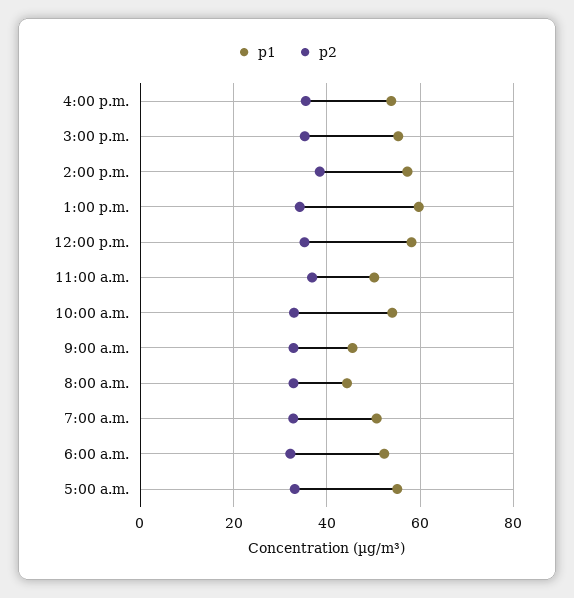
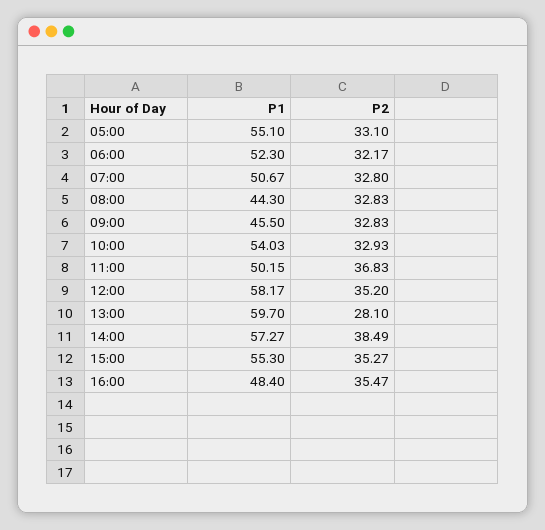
  {
    "p1": {
-     "4:00 p.m.": 54,
+     "4:00 p.m.": 48.4,
      "3:00 p.m.": 55.3,
      "2:00 p.m.": 57.27,
      "1:00 p.m.": 59.7,
      "12:00 p.m.": 58.17,
      "11:00 a.m.": 50.15,
      "10:00 a.m.": 54.03,
      "9:00 a.m.": 45.5,
      "8:00 a.m.": 44.3,
      "7:00 a.m.": 50.67,
      "6:00 a.m.": 52.3,
      "5:00 a.m.": 55.1
    },
    "p2": {
      "4:00 p.m.": 35.47,
      "3:00 p.m.": 35.27,
      "2:00 p.m.": 38.49,
-     "1:00 p.m.": 34,
+     "1:00 p.m.": 28.1,
      "12:00 p.m.": 35.2,
      "11:00 a.m.": 36.83,
      "10:00 a.m.": 32.93,
      "9:00 a.m.": 32.83,
      "8:00 a.m.": 32.83,
      "7:00 a.m.": 32.8,
      "6:00 a.m.": 32.17,
      "5:00 a.m.": 33.1
    }
  }

